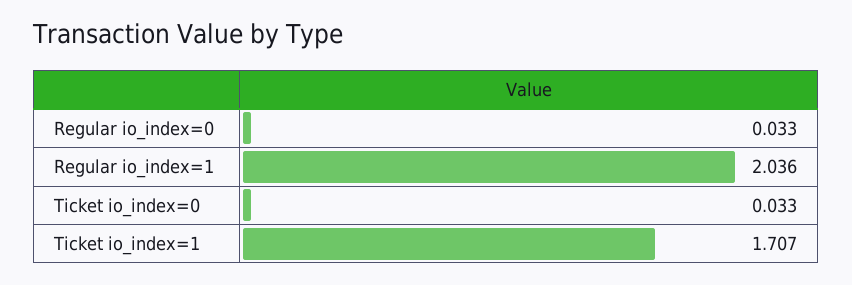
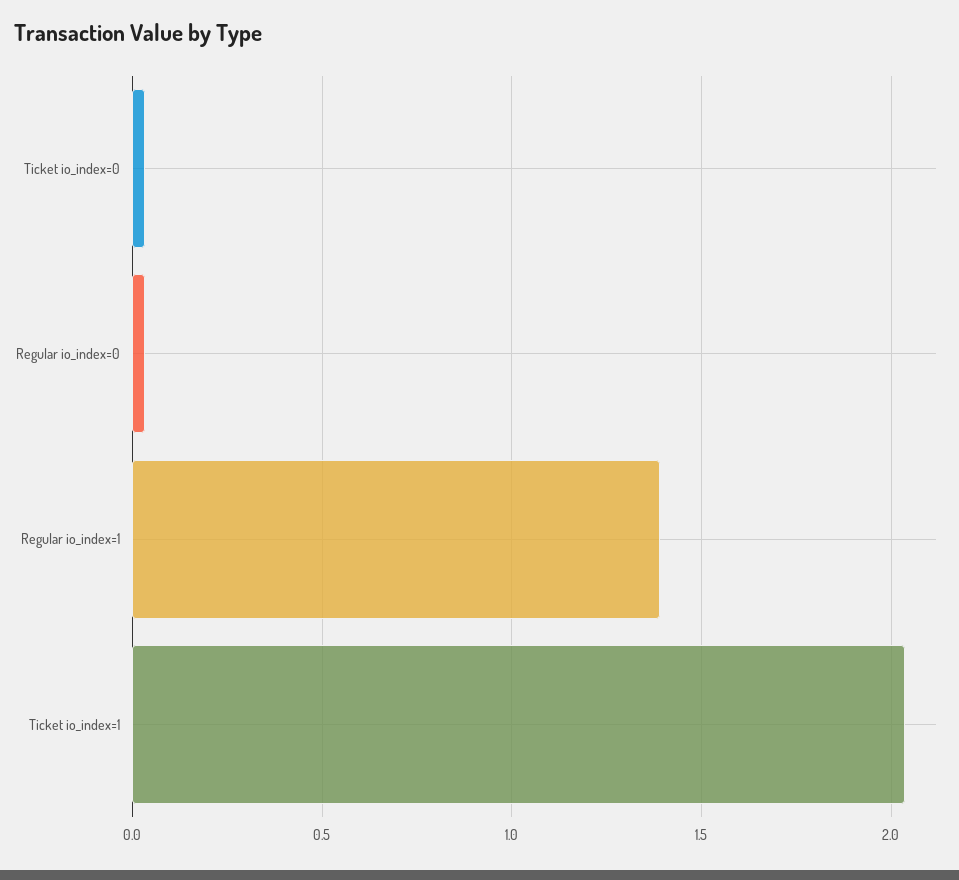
  {
    "Regular io_index=0": 0.033,
-   "Regular io_index=1": 2.036,
+   "Regular io_index=1": 1.4,
    "Ticket io_index=0": 0.033,
-   "Ticket io_index=1": 1.707
+   "Ticket io_index=1": 2.05
  }

